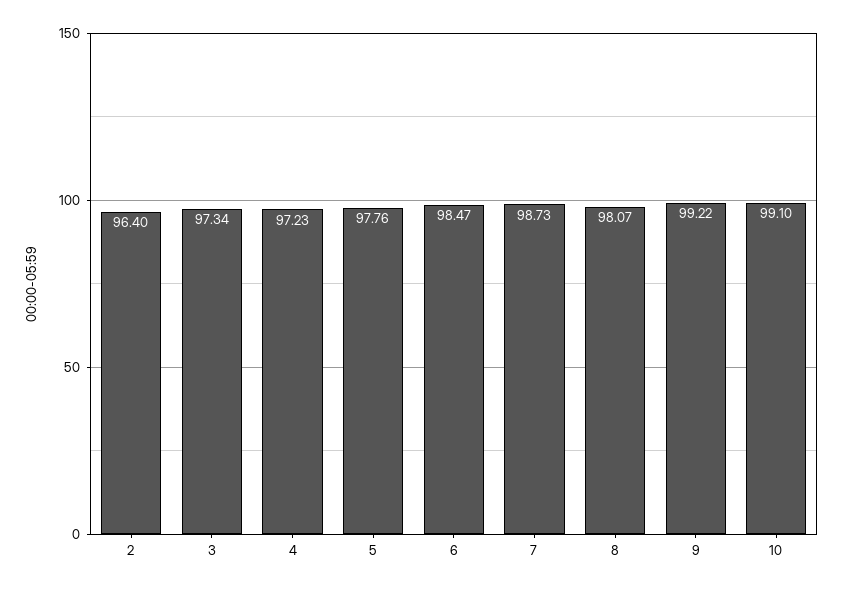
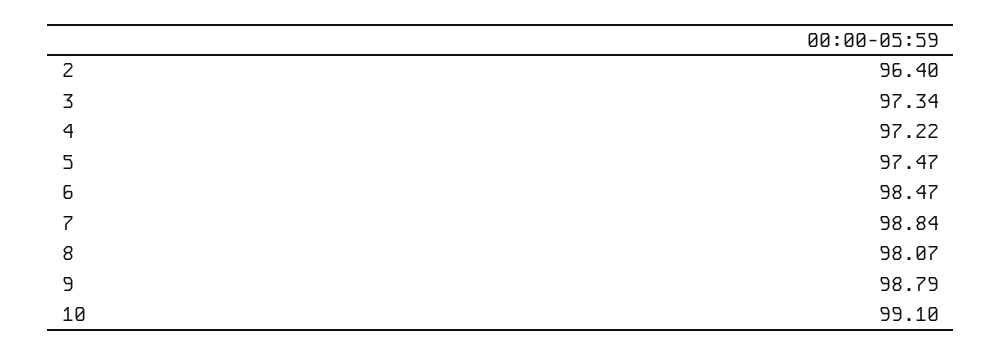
  {
    "2": 96.4,
    "3": 97.34,
-   "4": 97.23,
+   "4": 97.22,
-   "5": 97.76,
+   "5": 97.47,
    "6": 98.47,
-   "7": 98.73,
+   "7": 98.84,
    "8": 98.07,
-   "9": 99.22,
+   "9": 98.79,
    "10": 99.1
  }

